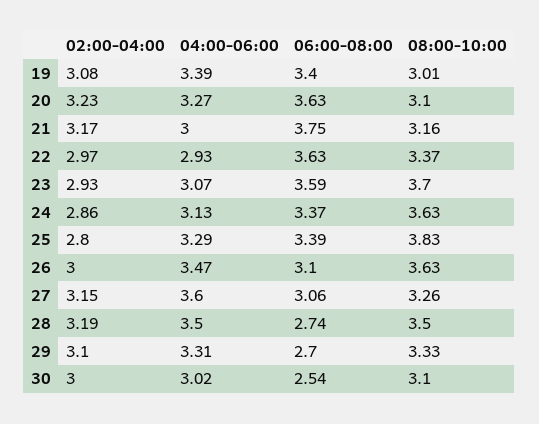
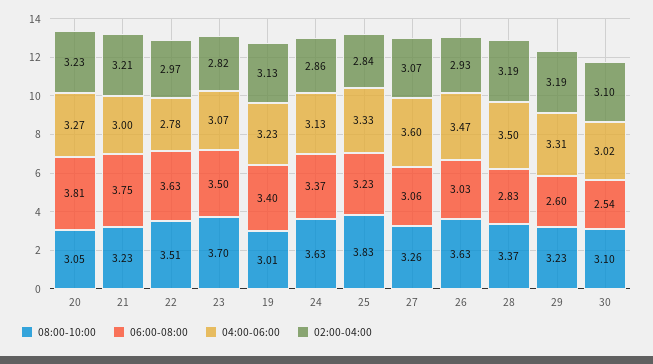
  {
    "02:00-04:00": {
-     "19": 3.08,
+     "19": 3.13,
      "20": 3.23,
-     "21": 3.17,
+     "21": 3.21,
      "22": 2.97,
-     "23": 2.93,
+     "23": 2.82,
      "24": 2.86,
-     "25": 2.8,
+     "25": 2.84,
-     "26": 3,
+     "26": 2.93,
-     "27": 3.15,
+     "27": 3.07,
      "28": 3.19,
-     "29": 3.1,
+     "29": 3.19,
-     "30": 3
+     "30": 3.1
    },
    "04:00-06:00": {
-     "19": 3.39,
+     "19": 3.23,
      "20": 3.27,
      "21": 3,
-     "22": 2.93,
+     "22": 2.78,
      "23": 3.07,
      "24": 3.13,
-     "25": 3.29,
+     "25": 3.33,
      "26": 3.47,
      "27": 3.6,
      "28": 3.5,
      "29": 3.31,
      "30": 3.02
    },
    "06:00-08:00": {
      "19": 3.4,
-     "20": 3.63,
+     "20": 3.81,
      "21": 3.75,
      "22": 3.63,
-     "23": 3.59,
+     "23": 3.5,
      "24": 3.37,
-     "25": 3.39,
+     "25": 3.23,
-     "26": 3.1,
+     "26": 3.03,
      "27": 3.06,
-     "28": 2.74,
+     "28": 2.83,
-     "29": 2.7,
+     "29": 2.6,
      "30": 2.54
    },
    "08:00-10:00": {
      "19": 3.01,
-     "20": 3.1,
+     "20": 3.05,
-     "21": 3.16,
+     "21": 3.23,
-     "22": 3.37,
+     "22": 3.51,
      "23": 3.7,
      "24": 3.63,
      "25": 3.83,
      "26": 3.63,
      "27": 3.26,
-     "28": 3.5,
+     "28": 3.37,
-     "29": 3.33,
+     "29": 3.23,
      "30": 3.1
    }
  }

